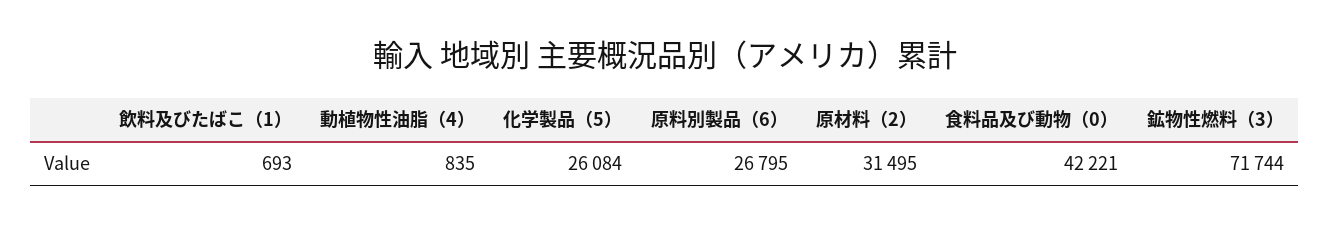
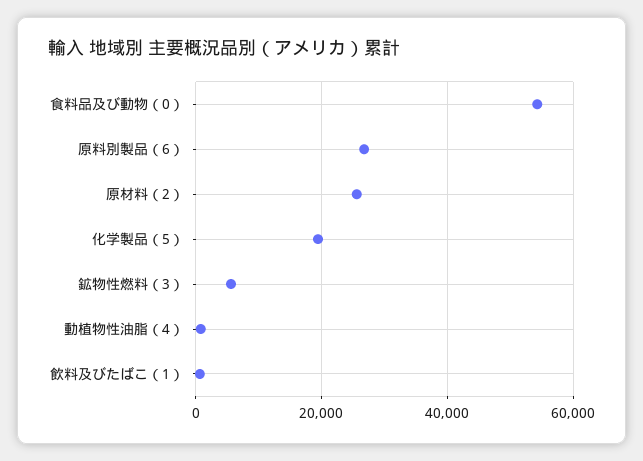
  {
    "飲料及びたばこ（1）": 693,
    "動植物性油脂（4）": 835,
-   "化学製品（5）": 26084,
+   "化学製品（5）": 20000,
    "原料別製品（6）": 26795,
-   "原材料（2）": 31495,
+   "原材料（2）": 26000,
-   "食料品及び動物（0）": 42221,
+   "食料品及び動物（0）": 54000,
-   "鉱物性燃料（3）": 71744
+   "鉱物性燃料（3）": 6000
  }

